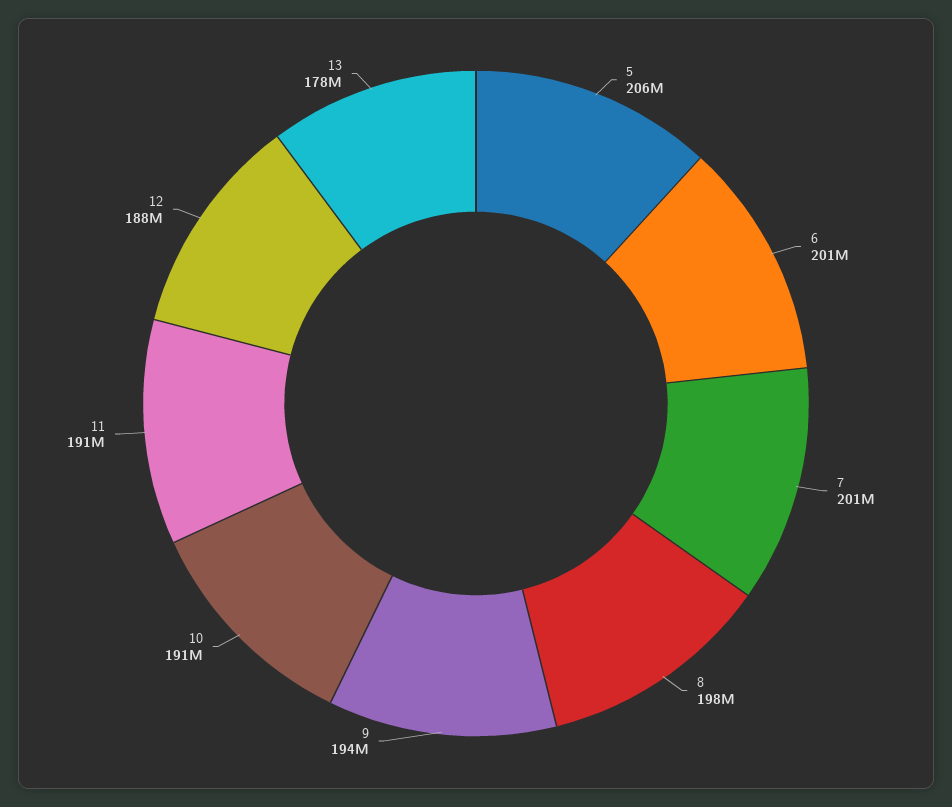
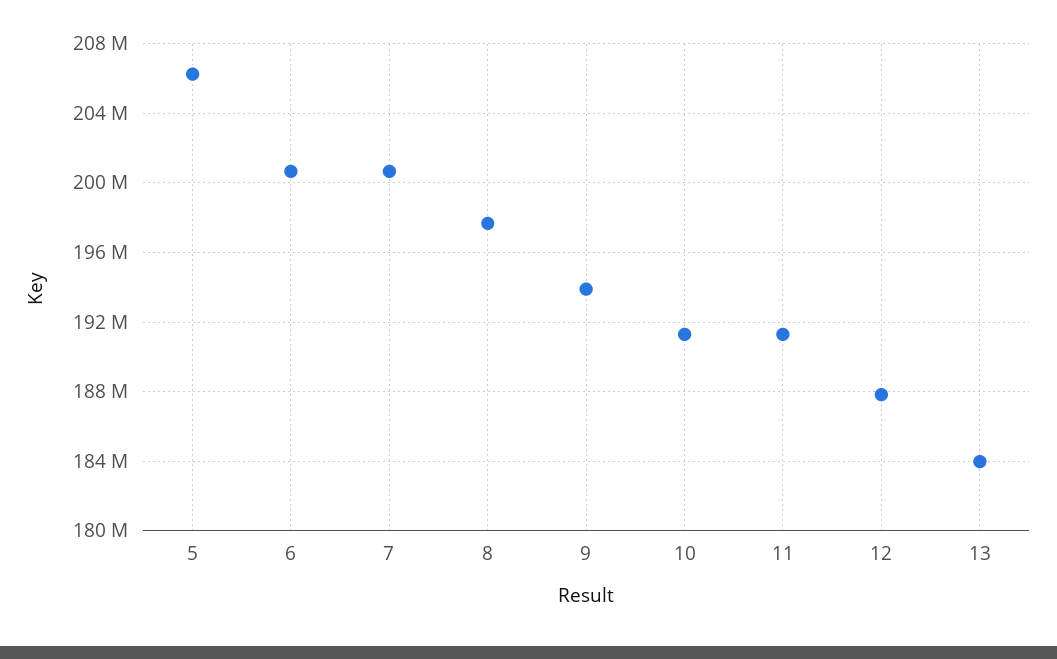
  {
    "5": 206000000,
    "6": 201000000,
    "7": 201000000,
    "8": 198000000,
    "9": 194000000,
    "10": 191000000,
    "11": 191000000,
    "12": 188000000,
-   "13": 178000000
+   "13": 184000000
  }

